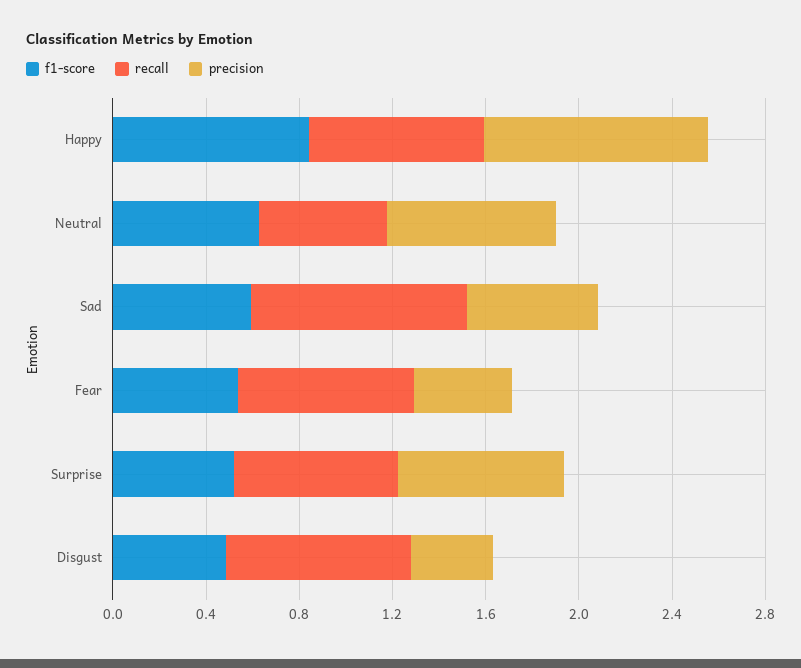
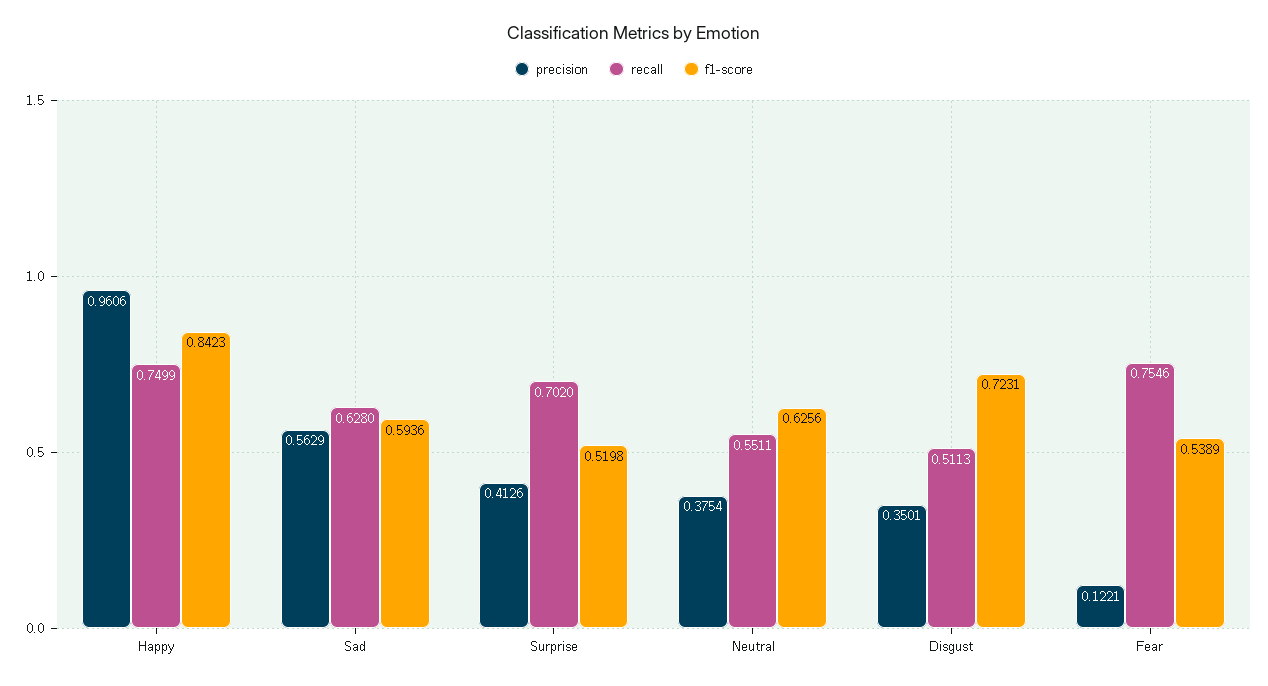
  {
    "f1-score": {
      "Happy": 0.8423,
      "Neutral": 0.6256,
      "Sad": 0.5936,
      "Fear": 0.5389,
      "Surprise": 0.5198,
-     "Disgust": 0.5
+     "Disgust": 0.7231
    },
    "recall": {
      "Happy": 0.7499,
      "Neutral": 0.5511,
-     "Sad": 0.9,
+     "Sad": 0.628,
      "Fear": 0.7546,
      "Surprise": 0.702,
-     "Disgust": 0.8
+     "Disgust": 0.5113
    },
    "precision": {
      "Happy": 0.9606,
-     "Neutral": 0.7,
+     "Neutral": 0.3754,
      "Sad": 0.5629,
-     "Fear": 0.4,
+     "Fear": 0.1221,
-     "Surprise": 0.7,
+     "Surprise": 0.4126,
      "Disgust": 0.3501
    }
  }

